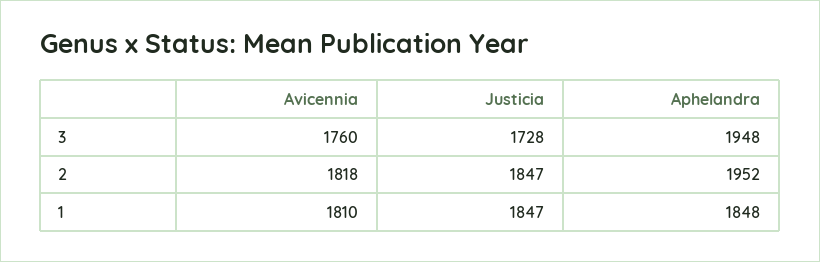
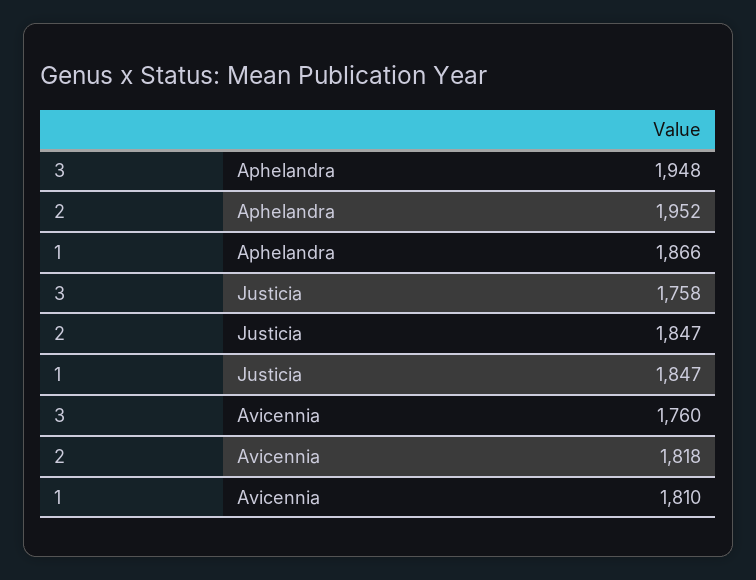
  {
    "Avicennia": {
      "3": 1760,
      "2": 1818,
      "1": 1810
    },
    "Justicia": {
-     "3": 1728,
+     "3": 1758,
      "2": 1847,
      "1": 1847
    },
    "Aphelandra": {
      "3": 1948,
      "2": 1952,
-     "1": 1848
+     "1": 1866
    }
  }

